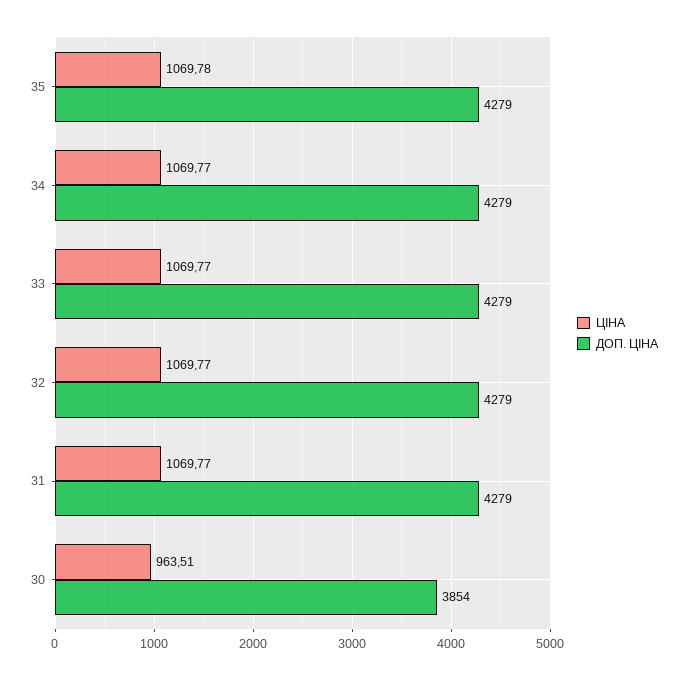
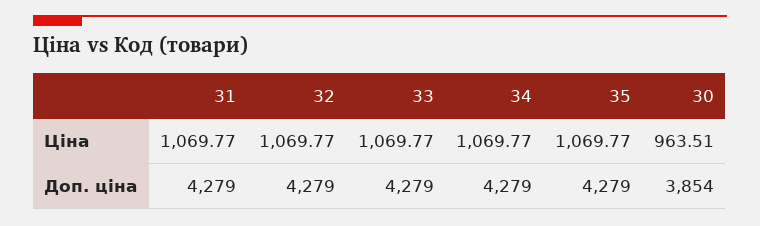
  {
    "ЦІНА": {
-     "35": 1069.78,
+     "35": 1069.77,
      "34": 1069.77,
      "33": 1069.77,
      "32": 1069.77,
      "31": 1069.77,
      "30": 963.51
    },
    "ДОП. ЦІНА": {
      "35": 4279,
      "34": 4279,
      "33": 4279,
      "32": 4279,
      "31": 4279,
      "30": 3854
    }
  }

